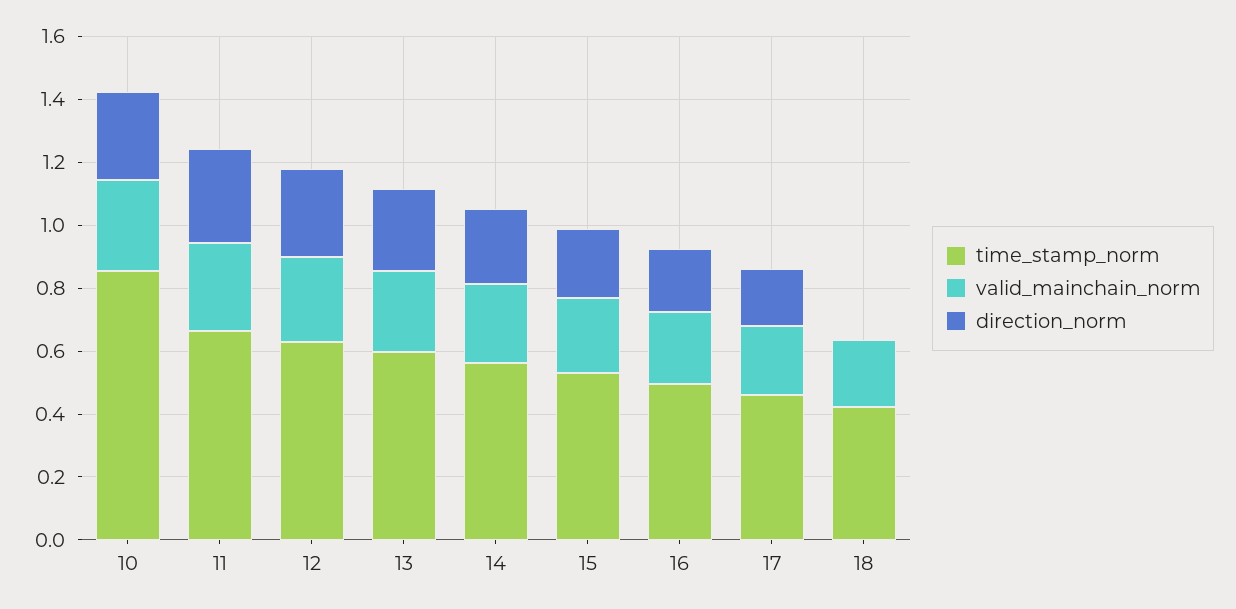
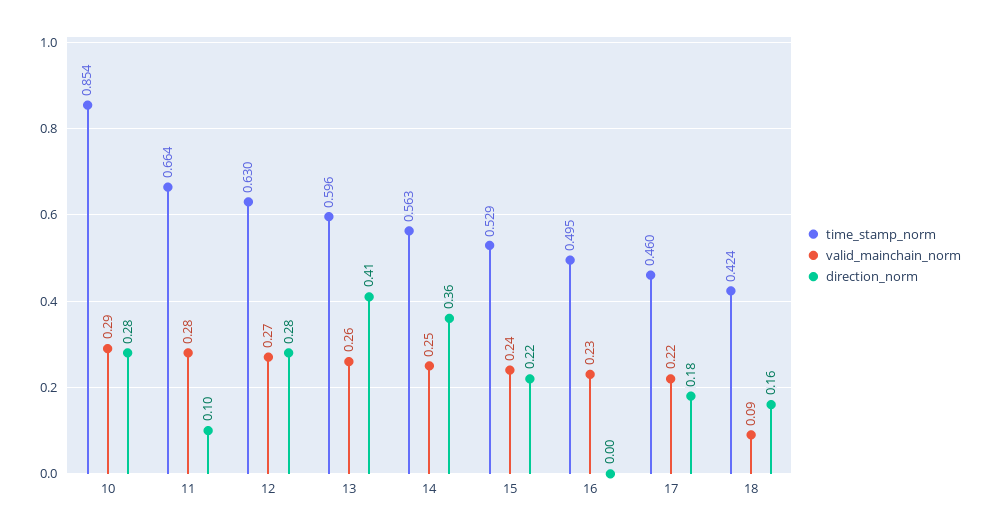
  {
    "time_stamp_norm": {
      "10": 0.854,
      "11": 0.664,
      "12": 0.63,
      "13": 0.596,
      "14": 0.563,
      "15": 0.529,
      "16": 0.495,
      "17": 0.46,
      "18": 0.424
    },
    "valid_mainchain_norm": {
      "10": 0.29,
      "11": 0.28,
      "12": 0.27,
      "13": 0.26,
      "14": 0.25,
      "15": 0.24,
      "16": 0.23,
      "17": 0.22,
-     "18": 0.2
+     "18": 0.09
    },
    "direction_norm": {
      "10": 0.28,
-     "11": 0.3,
+     "11": 0.1,
      "12": 0.28,
-     "13": 0.25,
+     "13": 0.41,
-     "14": 0.25,
+     "14": 0.36,
      "15": 0.22,
-     "16": 0.2,
+     "16": 0,
      "17": 0.18,
-     "18": 0
+     "18": 0.16
    }
  }

